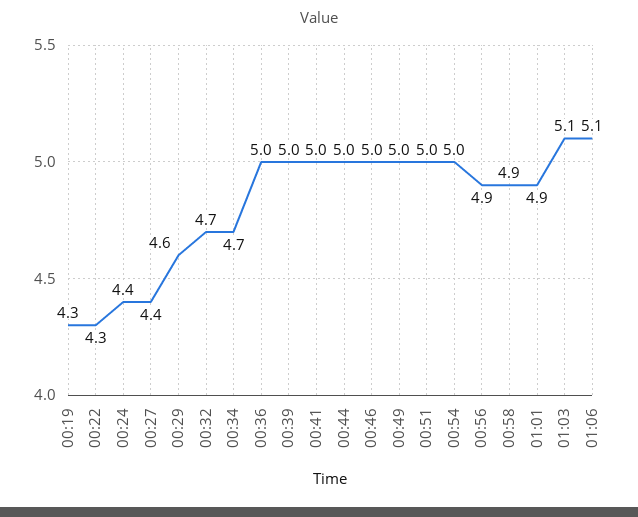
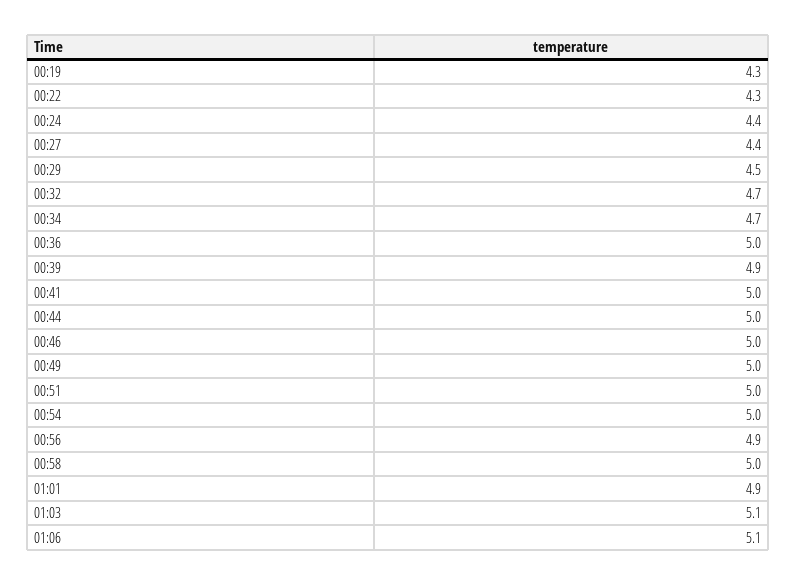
  {
    "00:19": 4.3,
    "00:22": 4.3,
    "00:24": 4.4,
    "00:27": 4.4,
-   "00:29": 4.6,
+   "00:29": 4.5,
    "00:32": 4.7,
    "00:34": 4.7,
    "00:36": 5,
-   "00:39": 5,
+   "00:39": 4.9,
    "00:41": 5,
    "00:44": 5,
    "00:46": 5,
    "00:49": 5,
    "00:51": 5,
    "00:54": 5,
    "00:56": 4.9,
-   "00:58": 4.9,
+   "00:58": 5,
    "01:01": 4.9,
    "01:03": 5.1,
    "01:06": 5.1
  }

